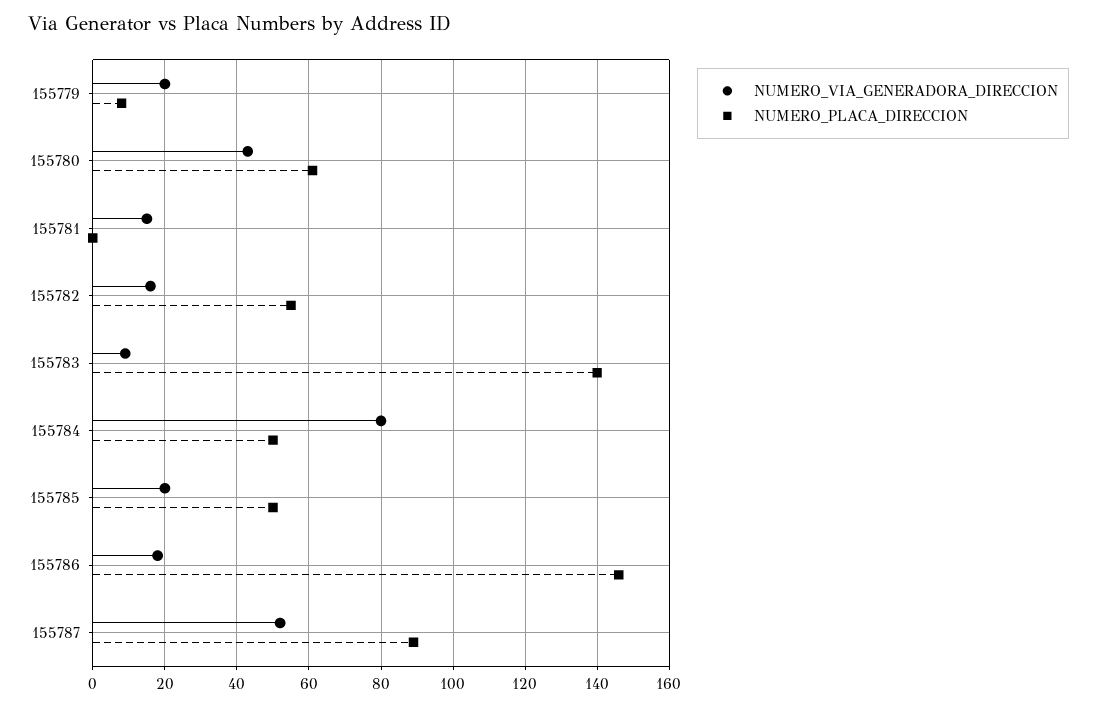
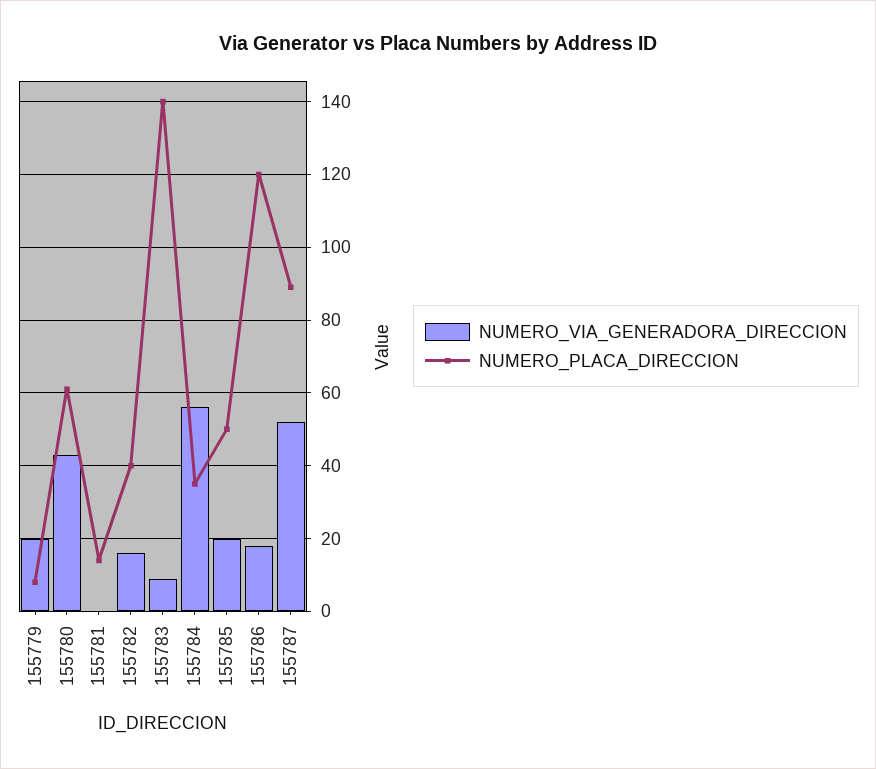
  {
    "NUMERO_VIA_GENERADORA_DIRECCION": {
      "155779": 20,
      "155780": 45,
-     "155781": 15,
+     "155781": 0,
      "155782": 15,
      "155783": 10,
-     "155784": 80,
+     "155784": 55,
      "155785": 20,
      "155786": 20,
      "155787": 50
    },
    "NUMERO_PLACA_DIRECCION": {
      "155779": 10,
      "155780": 60,
-     "155781": 0,
+     "155781": 15,
-     "155782": 55,
+     "155782": 40,
      "155783": 140,
-     "155784": 50,
+     "155784": 35,
      "155785": 50,
-     "155786": 145,
+     "155786": 120,
      "155787": 90
    }
  }

